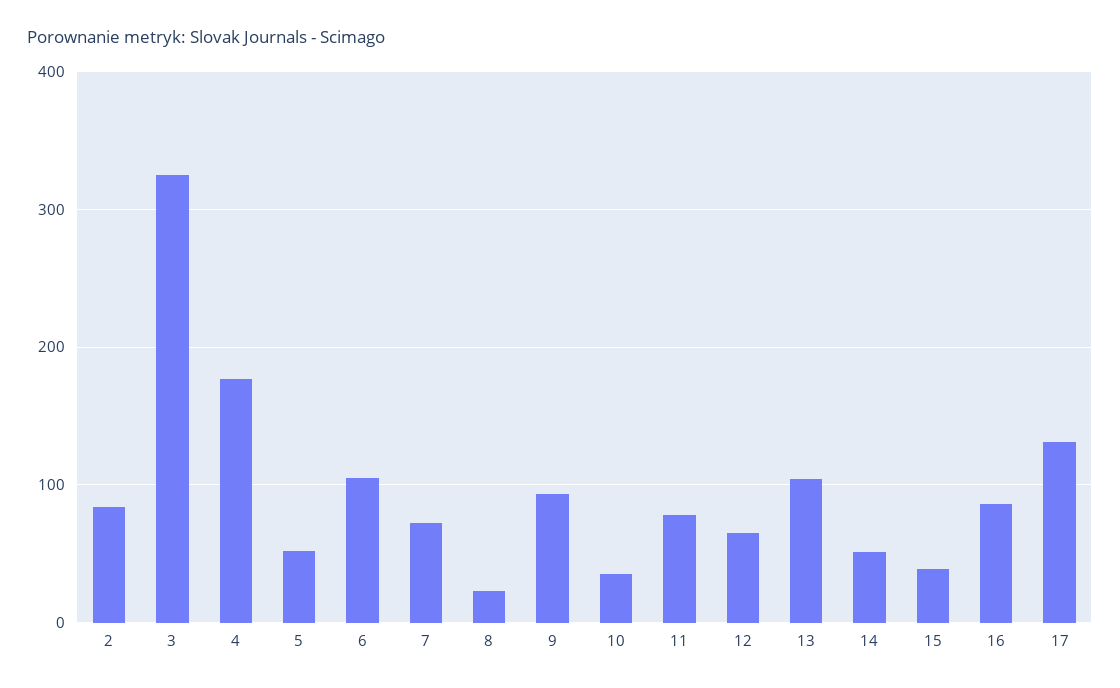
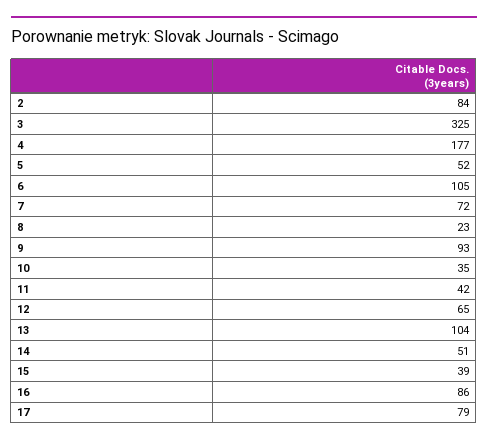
  {
    "2": 84,
    "3": 325,
    "4": 177,
    "5": 52,
    "6": 105,
    "7": 72,
    "8": 23,
    "9": 93,
    "10": 35,
-   "11": 80,
+   "11": 42,
    "12": 65,
    "13": 104,
    "14": 51,
    "15": 39,
    "16": 86,
-   "17": 130
+   "17": 79
  }

